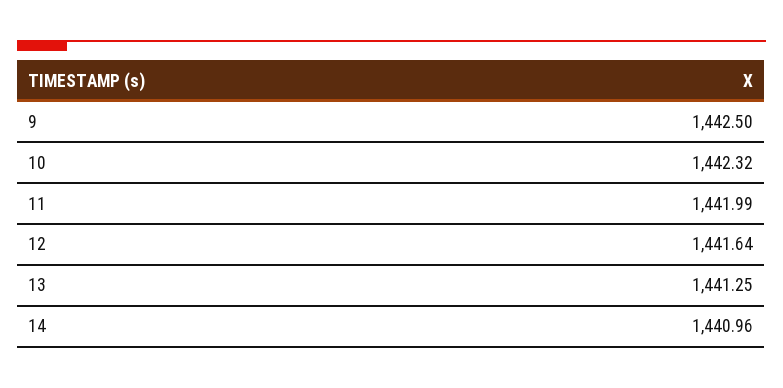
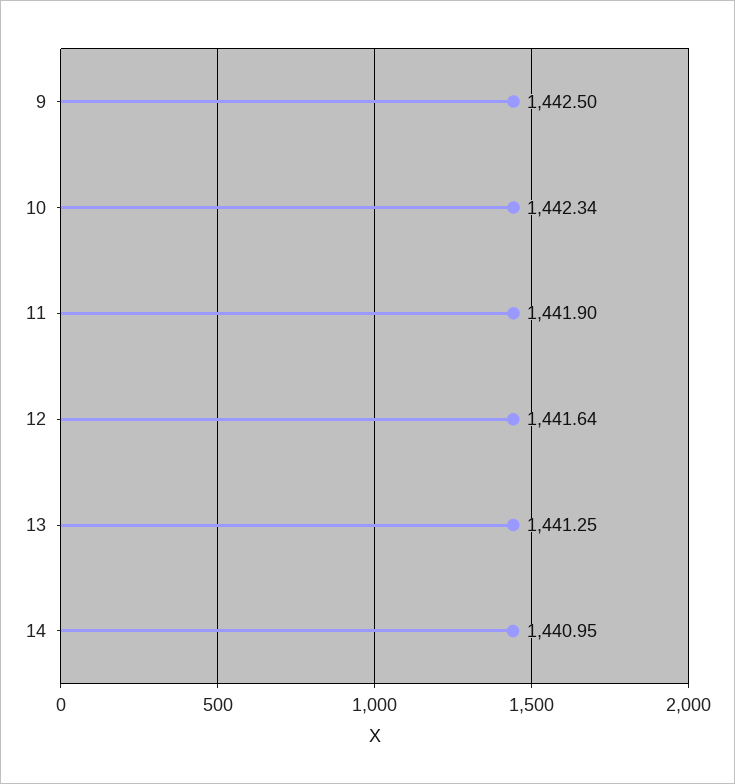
  {
    "9": 1442.5,
-   "10": 1442.32,
+   "10": 1442.34,
-   "11": 1441.99,
+   "11": 1441.9,
    "12": 1441.64,
    "13": 1441.25,
-   "14": 1440.96
+   "14": 1440.95
  }

